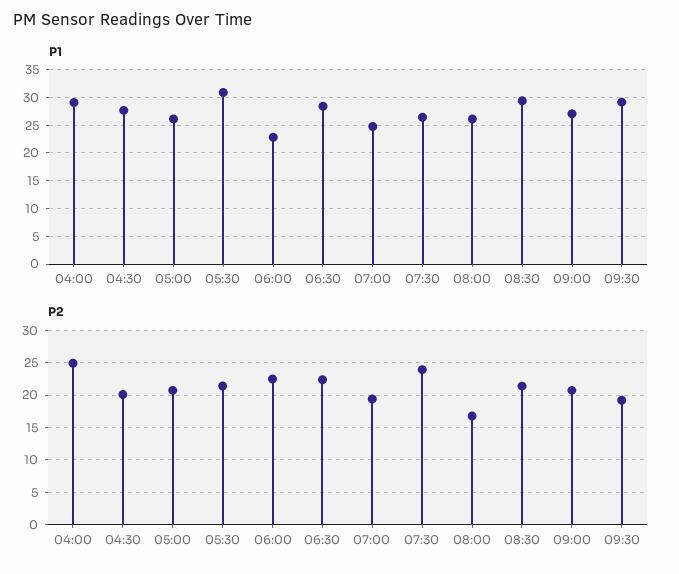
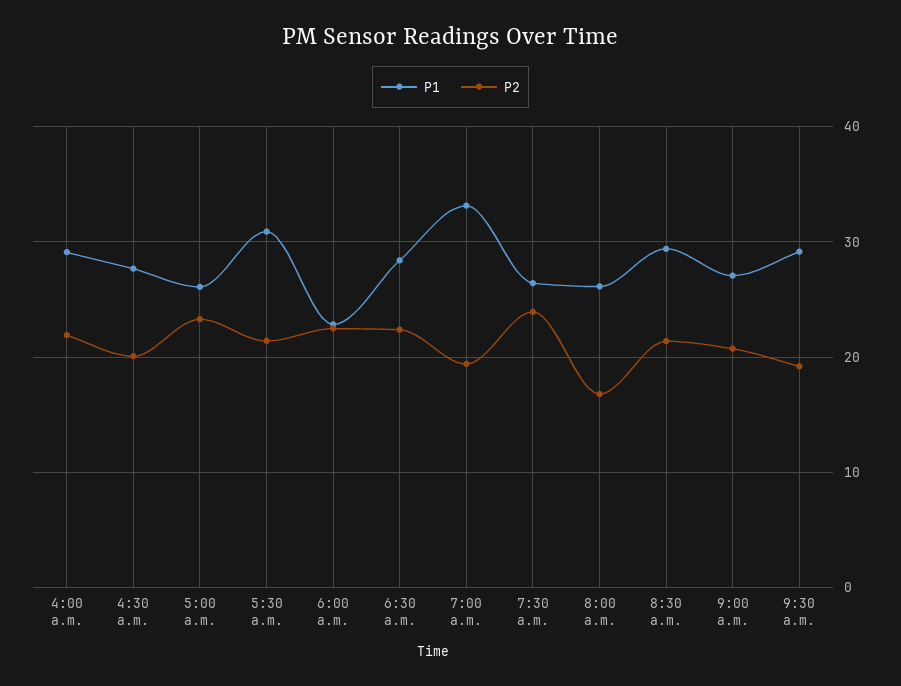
  {
    "P1": {
      "04:00": 29,
      "04:30": 28,
      "05:00": 26,
      "05:30": 31,
      "06:00": 23,
      "06:30": 28,
-     "07:00": 25,
+     "07:00": 33,
      "07:30": 26,
      "08:00": 26,
      "08:30": 29,
      "09:00": 27,
      "09:30": 29
    },
    "P2": {
-     "04:00": 25,
+     "04:00": 22,
      "04:30": 20,
-     "05:00": 21,
+     "05:00": 23,
      "05:30": 21,
      "06:00": 22,
      "06:30": 22,
      "07:00": 19,
      "07:30": 24,
      "08:00": 17,
      "08:30": 21,
      "09:00": 21,
      "09:30": 19
    }
  }

